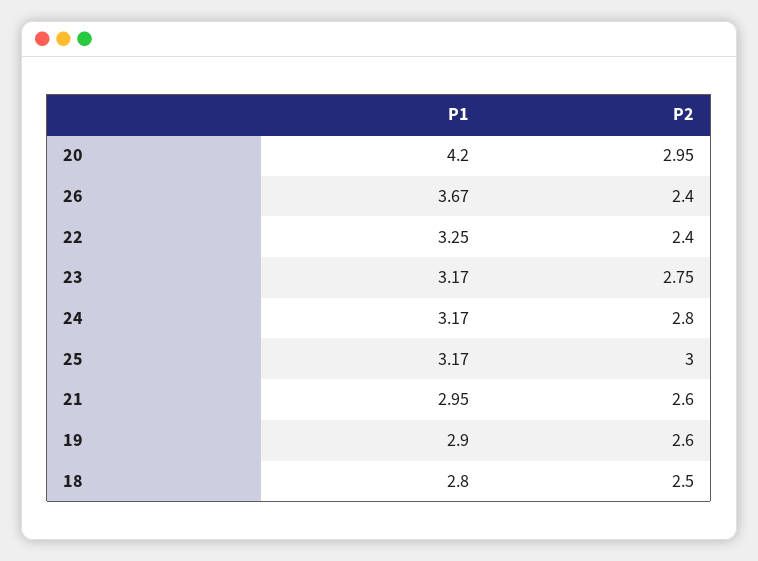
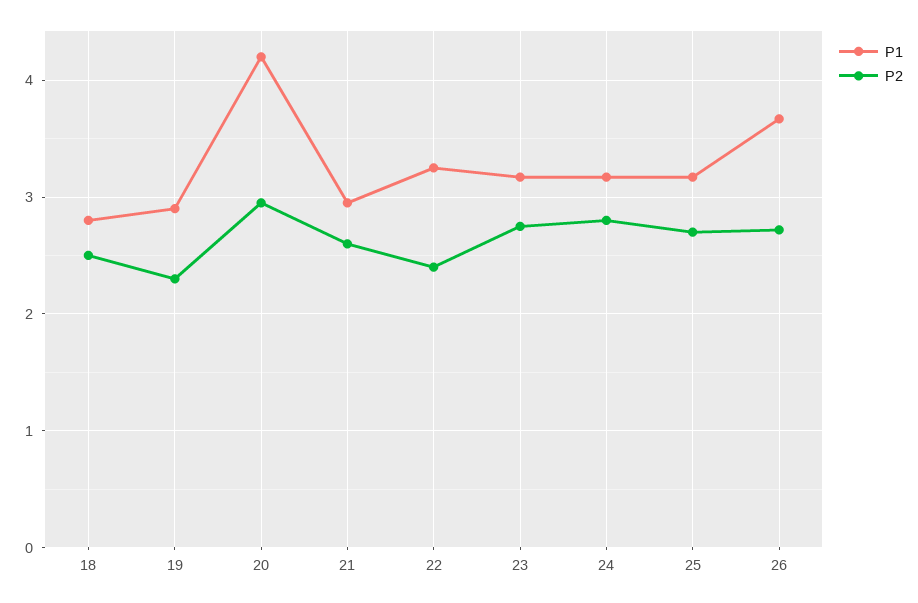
  {
    "P1": {
      "20": 4.2,
      "26": 3.67,
      "22": 3.25,
      "23": 3.17,
      "24": 3.17,
      "25": 3.17,
      "21": 2.95,
      "19": 2.9,
      "18": 2.8
    },
    "P2": {
      "20": 2.95,
-     "26": 2.4,
+     "26": 2.7,
      "22": 2.4,
      "23": 2.75,
      "24": 2.8,
-     "25": 3,
+     "25": 2.7,
      "21": 2.6,
-     "19": 2.6,
+     "19": 2.3,
      "18": 2.5
    }
  }

